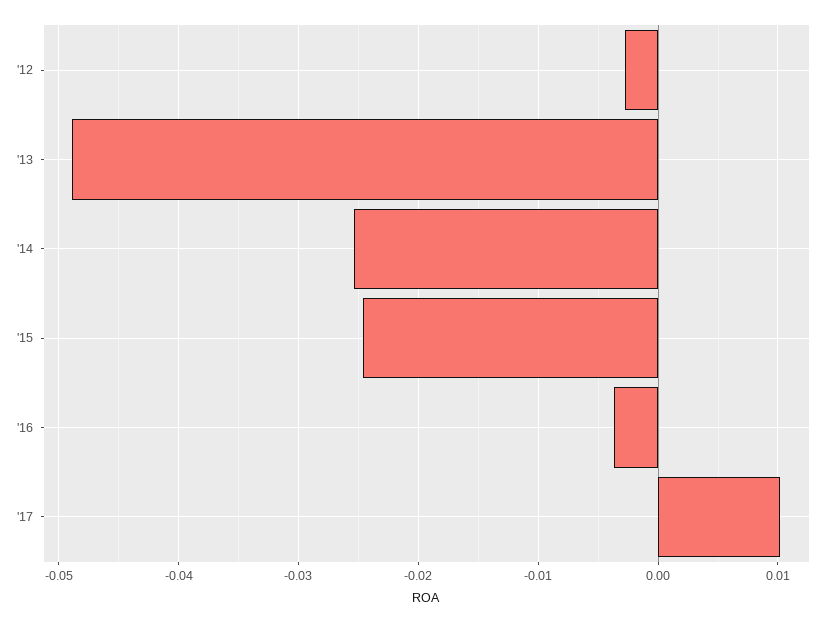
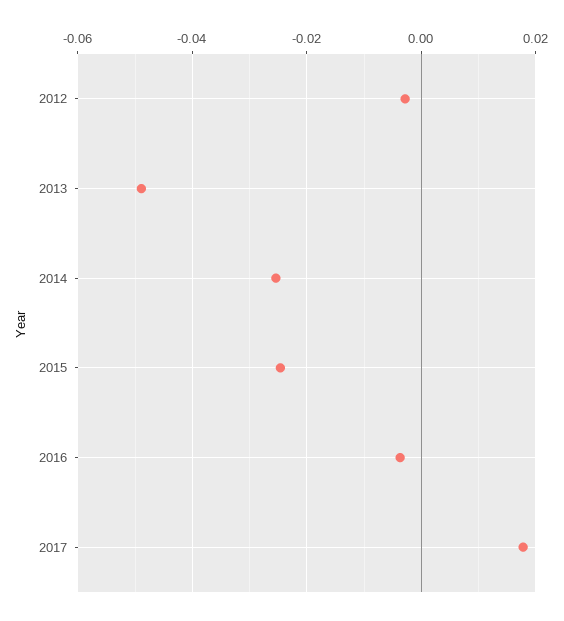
  {
    "'12": -0.003,
    "'13": -0.049,
    "'14": -0.025,
    "'15": -0.025,
    "'16": -0.004,
-   "'17": 0.01
+   "'17": 0.018
  }

